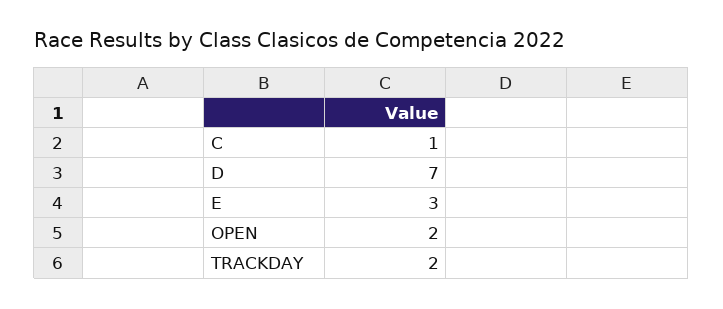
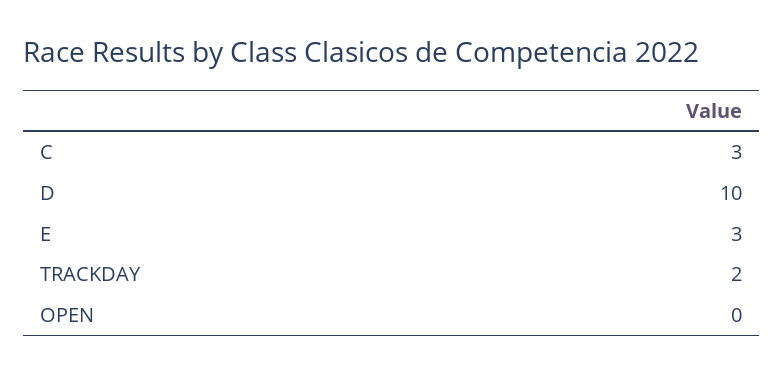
  {
-   "C": 1,
+   "C": 3,
-   "D": 7,
+   "D": 10,
    "E": 3,
-   "OPEN": 2,
+   "OPEN": 0,
    "TRACKDAY": 2
  }

